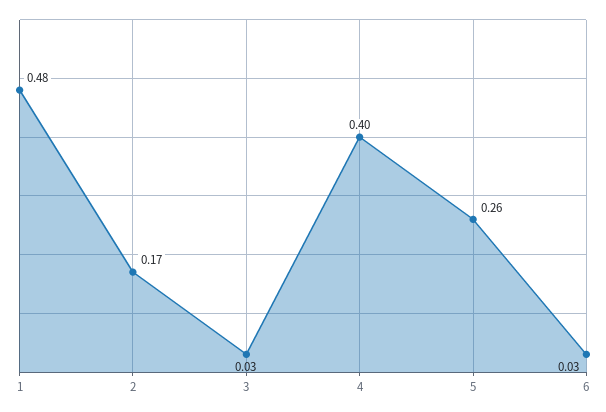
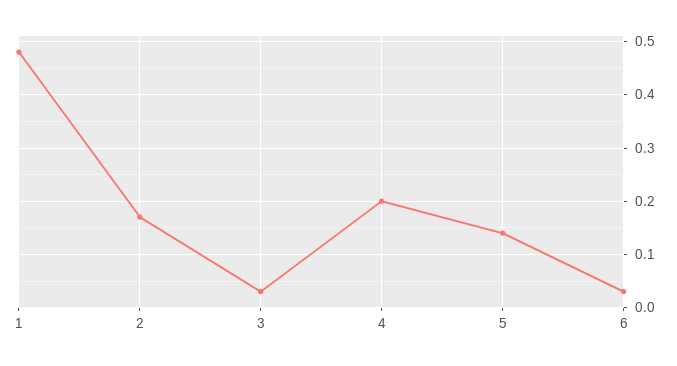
  {
    "1": 0.48,
    "2": 0.17,
    "3": 0.03,
-   "4": 0.4,
+   "4": 0.2,
-   "5": 0.26,
+   "5": 0.15,
    "6": 0.03
  }

